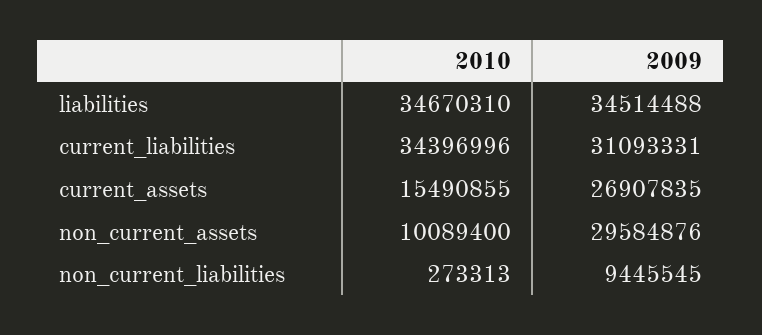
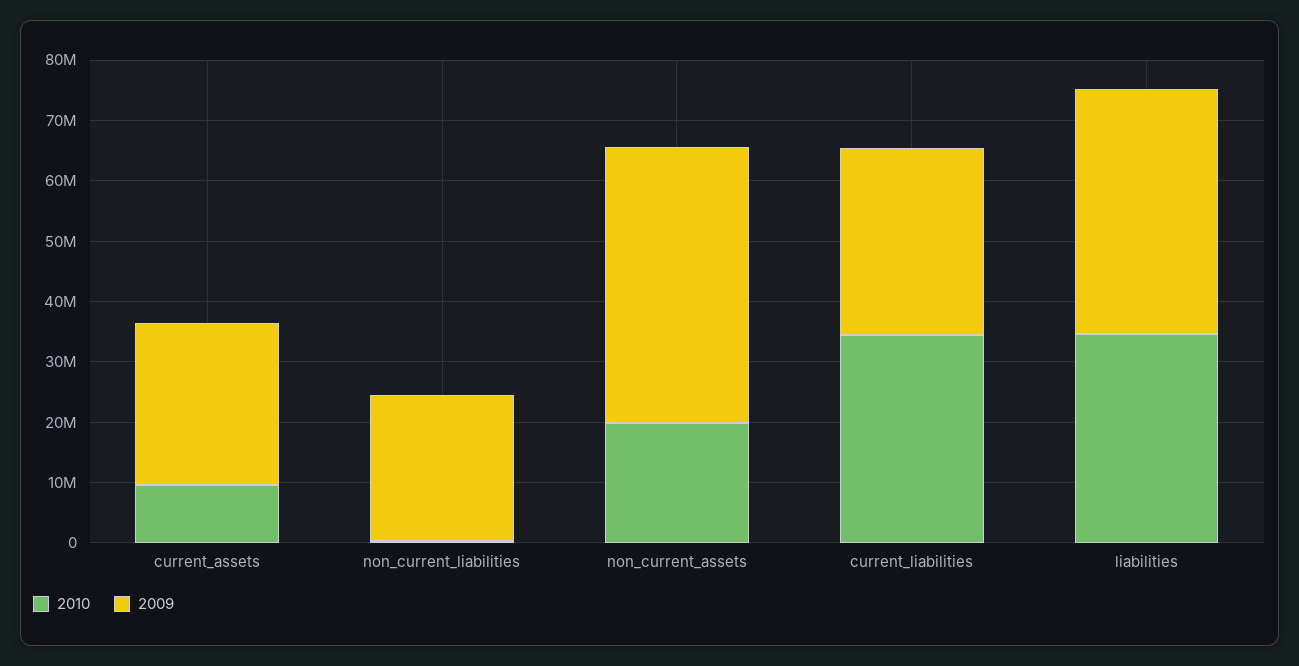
  {
    "2010": {
      "liabilities": 34670310,
      "current_liabilities": 34396996,
-     "current_assets": 15490855,
+     "current_assets": 10000000,
-     "non_current_assets": 10089400,
+     "non_current_assets": 20000000,
      "non_current_liabilities": 273313
    },
    "2009": {
-     "liabilities": 34514488,
+     "liabilities": 40000000,
      "current_liabilities": 31093331,
      "current_assets": 26907835,
-     "non_current_assets": 29584876,
+     "non_current_assets": 46000000,
-     "non_current_liabilities": 9445545
+     "non_current_liabilities": 24000000
    }
  }

